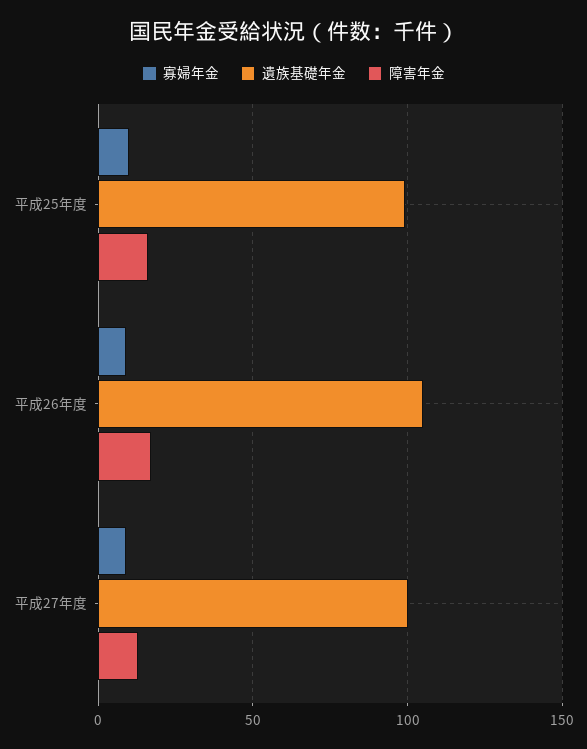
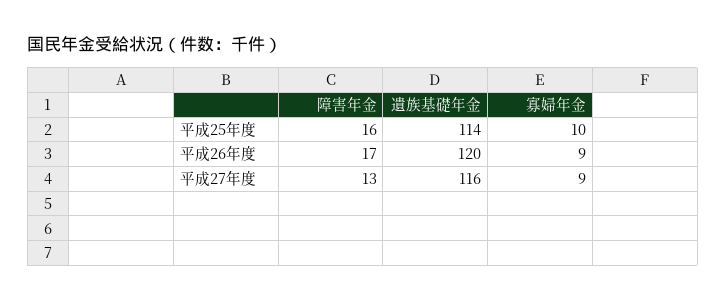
  {
    "寡婦年金": {
      "平成25年度": 10,
      "平成26年度": 9,
      "平成27年度": 9
    },
    "遺族基礎年金": {
-     "平成25年度": 100,
+     "平成25年度": 114,
-     "平成26年度": 105,
+     "平成26年度": 120,
-     "平成27年度": 100
+     "平成27年度": 116
    },
    "障害年金": {
      "平成25年度": 16,
      "平成26年度": 17,
      "平成27年度": 13
    }
  }

